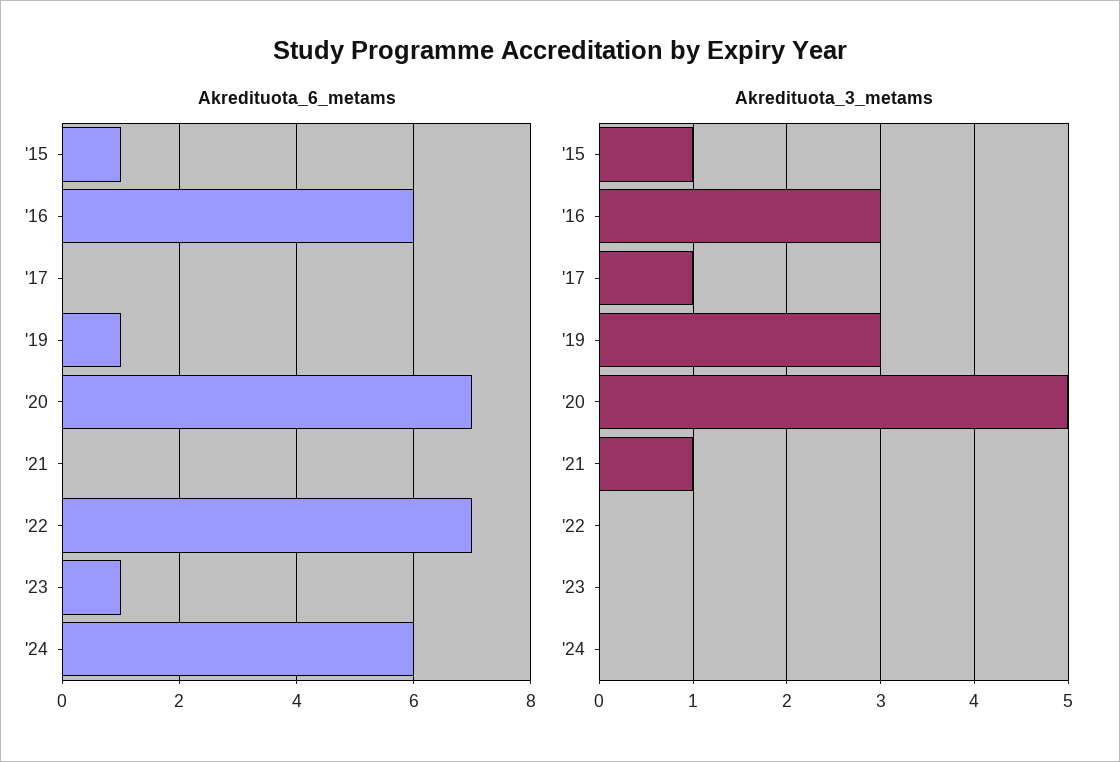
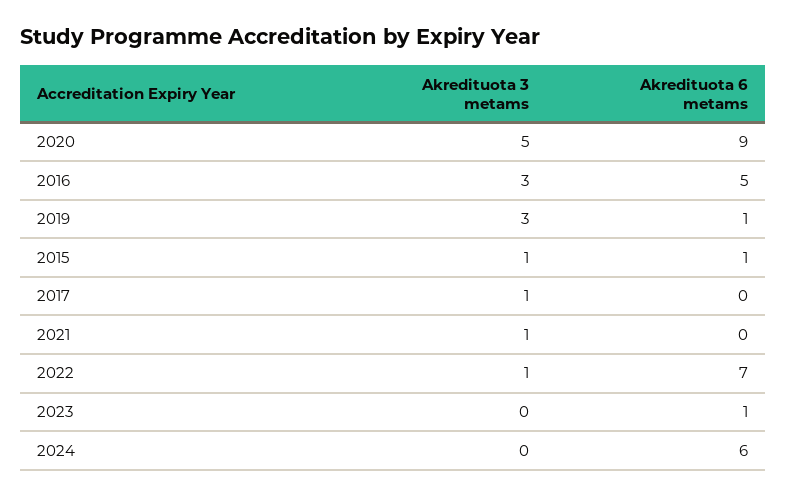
  {
    "Akredituota_6_metams": {
      "'15": 1,
-     "'16": 6,
+     "'16": 5,
      "'17": 0,
      "'19": 1,
-     "'20": 7,
+     "'20": 9,
      "'21": 0,
      "'22": 7,
      "'23": 1,
      "'24": 6
    },
    "Akredituota_3_metams": {
      "'15": 1,
      "'16": 3,
      "'17": 1,
      "'19": 3,
      "'20": 5,
      "'21": 1,
-     "'22": 0,
+     "'22": 1,
      "'23": 0,
      "'24": 0
    }
  }

